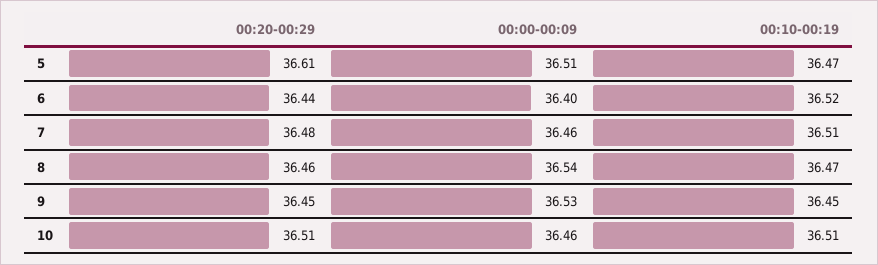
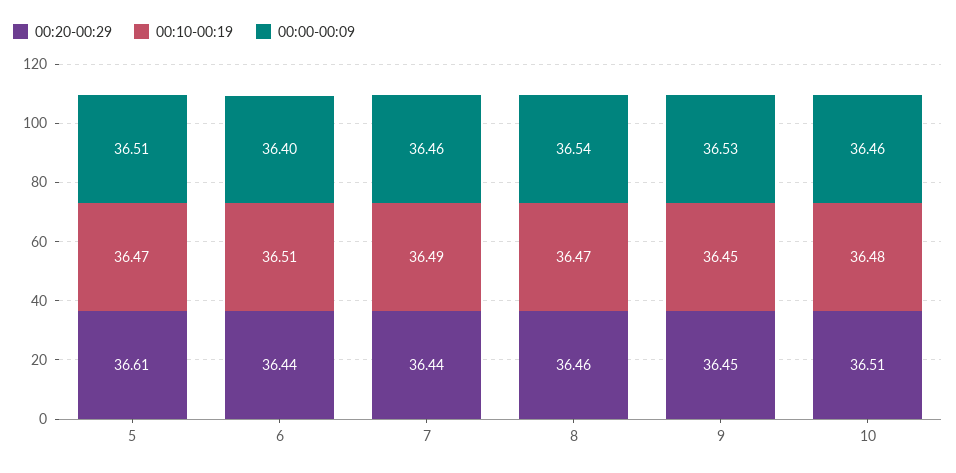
  {
    "00:20-00:29": {
      "5": 36.61,
      "6": 36.44,
-     "7": 36.48,
+     "7": 36.44,
      "8": 36.46,
      "9": 36.45,
      "10": 36.51
    },
    "00:00-00:09": {
      "5": 36.51,
      "6": 36.4,
      "7": 36.46,
      "8": 36.54,
      "9": 36.53,
      "10": 36.46
    },
    "00:10-00:19": {
      "5": 36.47,
-     "6": 36.52,
+     "6": 36.51,
-     "7": 36.51,
+     "7": 36.49,
      "8": 36.47,
      "9": 36.45,
-     "10": 36.51
+     "10": 36.48
    }
  }

